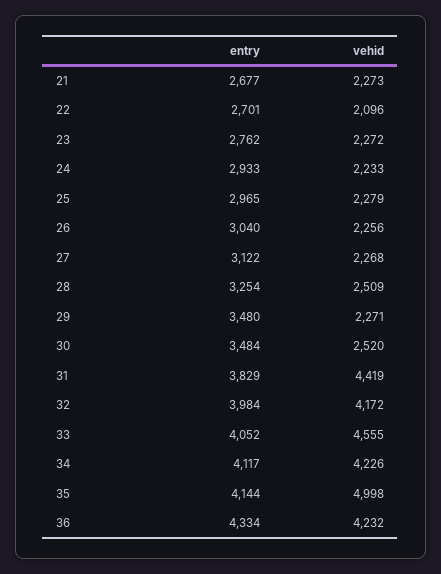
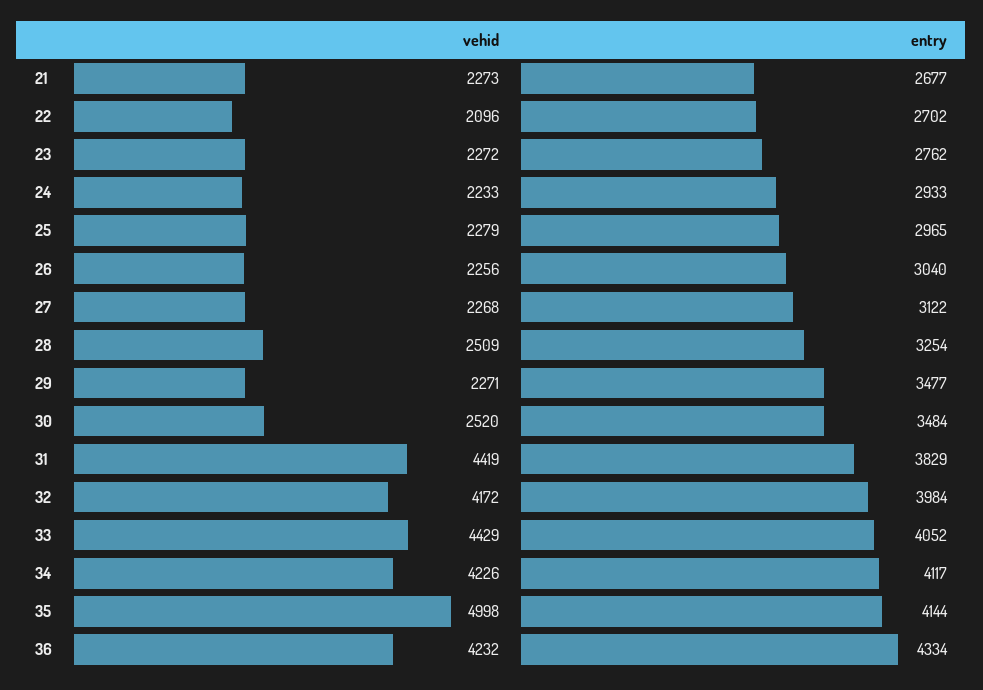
  {
    "entry": {
      "21": 2677,
-     "22": 2701,
+     "22": 2702,
      "23": 2762,
      "24": 2933,
      "25": 2965,
      "26": 3040,
      "27": 3122,
      "28": 3254,
-     "29": 3480,
+     "29": 3477,
      "30": 3484,
      "31": 3829,
      "32": 3984,
      "33": 4052,
      "34": 4117,
      "35": 4144,
      "36": 4334
    },
    "vehid": {
      "21": 2273,
      "22": 2096,
      "23": 2272,
      "24": 2233,
      "25": 2279,
      "26": 2256,
      "27": 2268,
      "28": 2509,
      "29": 2271,
      "30": 2520,
      "31": 4419,
      "32": 4172,
-     "33": 4555,
+     "33": 4429,
      "34": 4226,
      "35": 4998,
      "36": 4232
    }
  }

